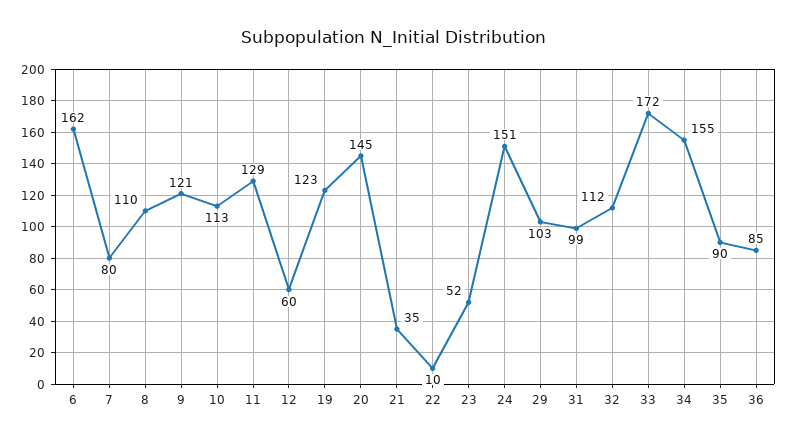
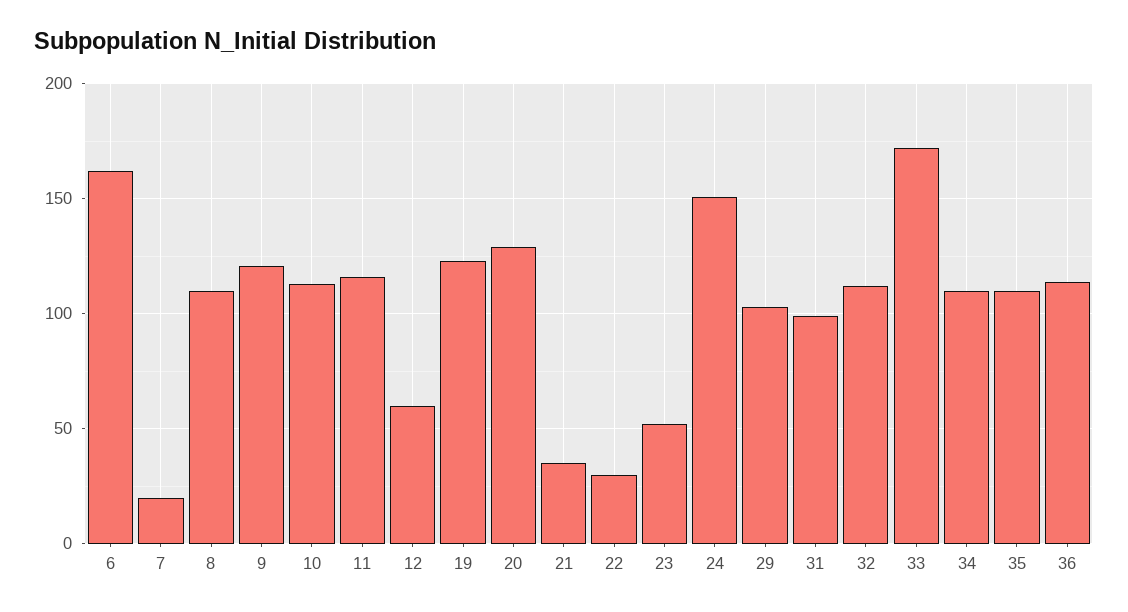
  {
    "6": 162,
-   "7": 80,
+   "7": 20,
    "8": 110,
    "9": 121,
    "10": 113,
-   "11": 129,
+   "11": 115,
    "12": 60,
    "19": 123,
-   "20": 145,
+   "20": 130,
    "21": 35,
-   "22": 10,
+   "22": 30,
    "23": 52,
    "24": 151,
    "29": 103,
    "31": 99,
    "32": 112,
    "33": 172,
-   "34": 155,
+   "34": 110,
-   "35": 90,
+   "35": 110,
-   "36": 85
+   "36": 115
  }

